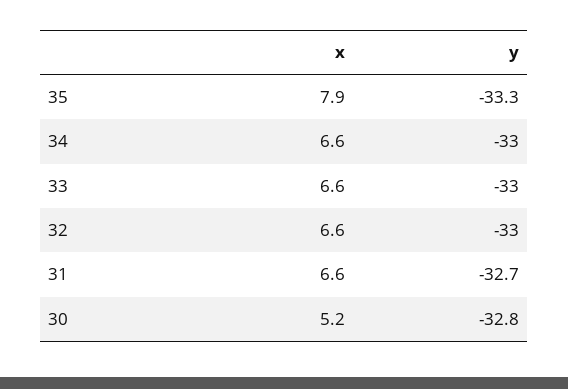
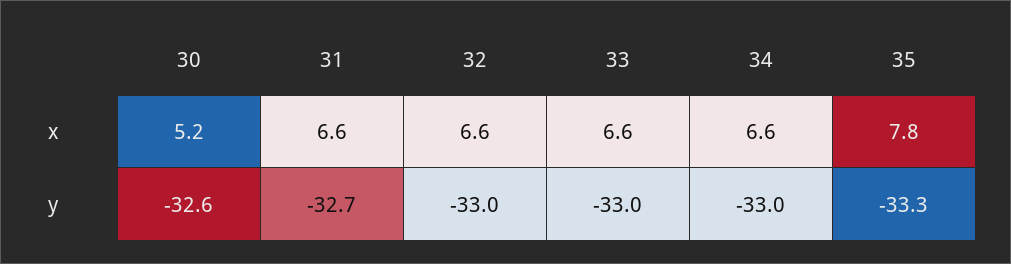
  {
    "x": {
-     "35": 7.9,
+     "35": 7.8,
      "34": 6.6,
      "33": 6.6,
      "32": 6.6,
      "31": 6.6,
      "30": 5.2
    },
    "y": {
      "35": -33.3,
      "34": -33,
      "33": -33,
      "32": -33,
      "31": -32.7,
-     "30": -32.8
+     "30": -32.6
    }
  }

